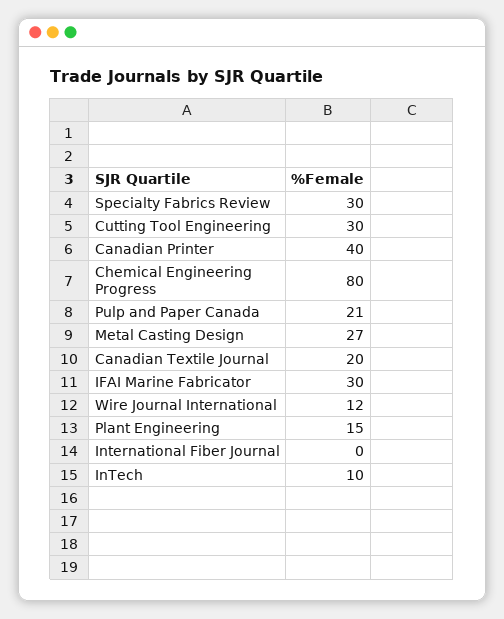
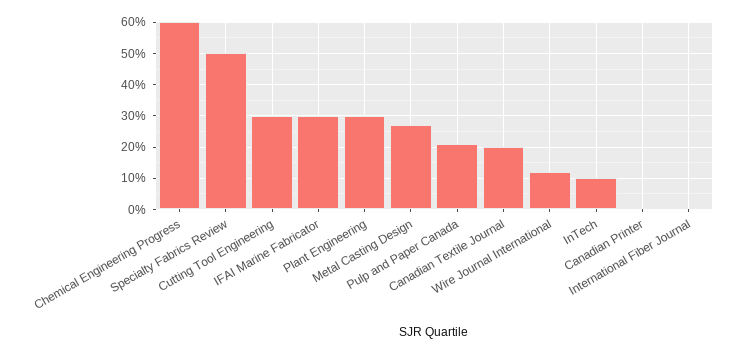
  {
-   "Specialty Fabrics Review": 30,
+   "Specialty Fabrics Review": 50,
    "Cutting Tool Engineering": 30,
-   "Canadian Printer": 40,
+   "Canadian Printer": 0,
-   "Chemical Engineering Progress": 80,
+   "Chemical Engineering Progress": 60,
    "Pulp and Paper Canada": 21,
    "Metal Casting Design": 27,
    "Canadian Textile Journal": 20,
    "IFAI Marine Fabricator": 30,
    "Wire Journal International": 12,
-   "Plant Engineering": 15,
+   "Plant Engineering": 30,
    "International Fiber Journal": 0,
    "InTech": 10
  }

